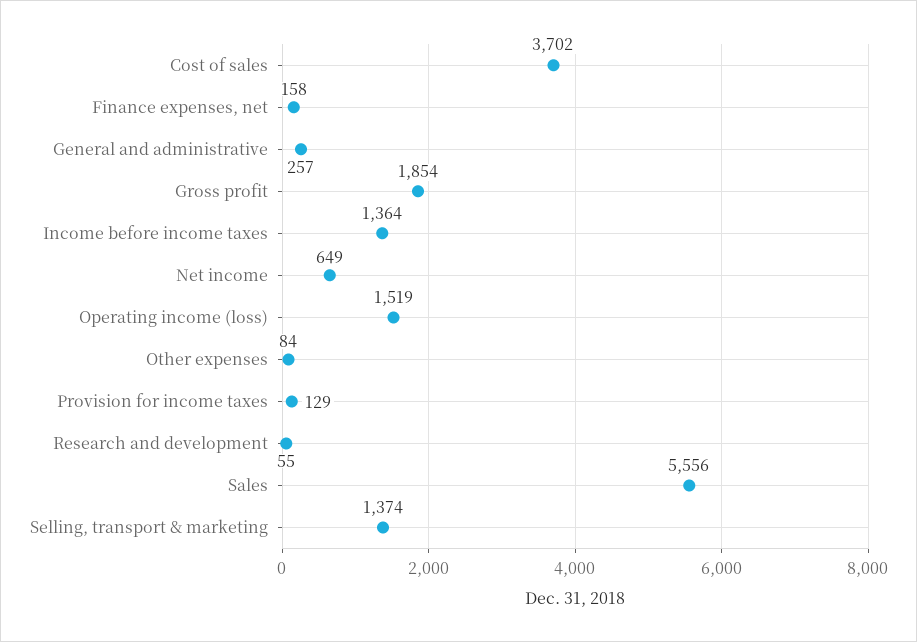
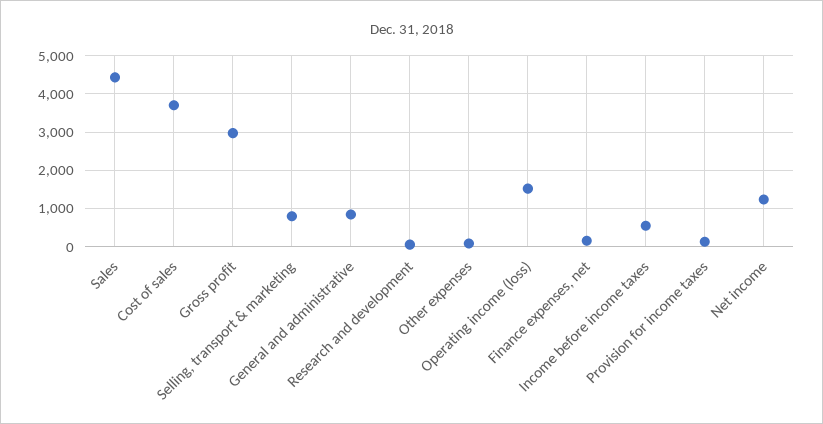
  {
    "Cost of sales": 3702,
    "Finance expenses, net": 158,
-   "General and administrative": 257,
+   "General and administrative": 800,
-   "Gross profit": 1854,
+   "Gross profit": 3000,
-   "Income before income taxes": 1364,
+   "Income before income taxes": 600,
-   "Net income": 649,
+   "Net income": 1200,
    "Operating income (loss)": 1519,
    "Other expenses": 84,
    "Provision for income taxes": 129,
    "Research and development": 55,
-   "Sales": 5556,
+   "Sales": 4400,
-   "Selling, transport & marketing": 1374
+   "Selling, transport & marketing": 800
  }

